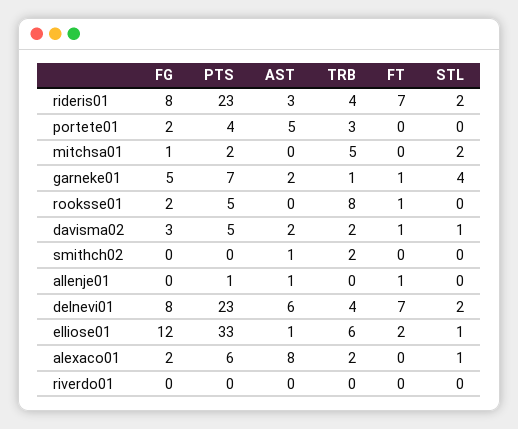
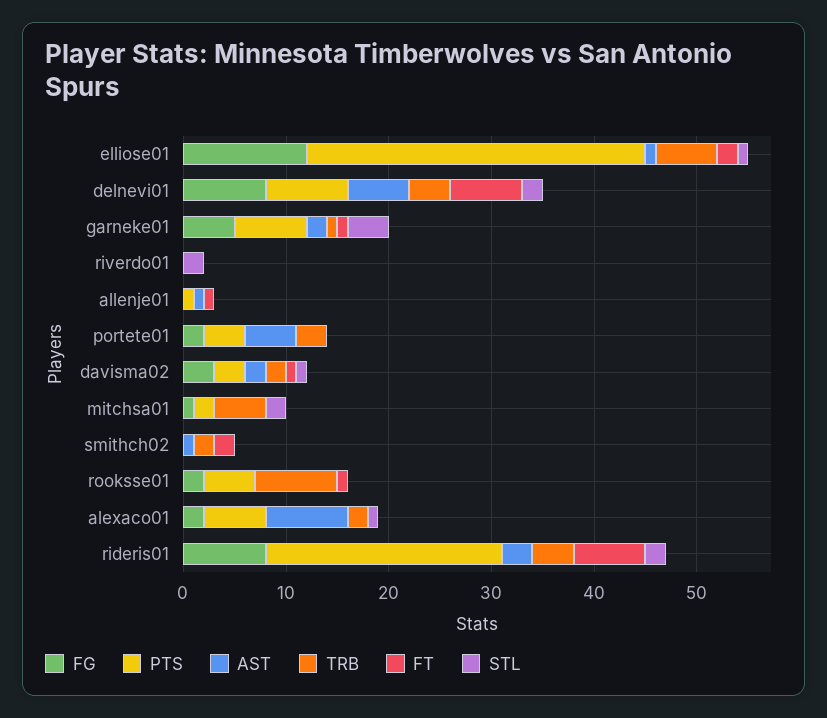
  {
    "FG": {
      "rideris01": 8,
      "portete01": 2,
      "mitchsa01": 1,
      "garneke01": 5,
      "rooksse01": 2,
      "davisma02": 3,
      "smithch02": 0,
      "allenje01": 0,
      "delnevi01": 8,
      "elliose01": 12,
      "alexaco01": 2,
      "riverdo01": 0
    },
    "PTS": {
      "rideris01": 23,
      "portete01": 4,
      "mitchsa01": 2,
      "garneke01": 7,
      "rooksse01": 5,
-     "davisma02": 5,
+     "davisma02": 3,
      "smithch02": 0,
      "allenje01": 1,
-     "delnevi01": 23,
+     "delnevi01": 8,
      "elliose01": 33,
      "alexaco01": 6,
      "riverdo01": 0
    },
    "AST": {
      "rideris01": 3,
      "portete01": 5,
      "mitchsa01": 0,
      "garneke01": 2,
      "rooksse01": 0,
      "davisma02": 2,
      "smithch02": 1,
      "allenje01": 1,
      "delnevi01": 6,
      "elliose01": 1,
      "alexaco01": 8,
      "riverdo01": 0
    },
    "TRB": {
      "rideris01": 4,
      "portete01": 3,
      "mitchsa01": 5,
      "garneke01": 1,
      "rooksse01": 8,
      "davisma02": 2,
      "smithch02": 2,
      "allenje01": 0,
      "delnevi01": 4,
      "elliose01": 6,
      "alexaco01": 2,
      "riverdo01": 0
    },
    "FT": {
      "rideris01": 7,
      "portete01": 0,
      "mitchsa01": 0,
      "garneke01": 1,
      "rooksse01": 1,
      "davisma02": 1,
-     "smithch02": 0,
+     "smithch02": 2,
      "allenje01": 1,
      "delnevi01": 7,
      "elliose01": 2,
      "alexaco01": 0,
      "riverdo01": 0
    },
    "STL": {
      "rideris01": 2,
      "portete01": 0,
      "mitchsa01": 2,
      "garneke01": 4,
      "rooksse01": 0,
      "davisma02": 1,
      "smithch02": 0,
      "allenje01": 0,
      "delnevi01": 2,
      "elliose01": 1,
      "alexaco01": 1,
-     "riverdo01": 0
+     "riverdo01": 2
    }
  }

